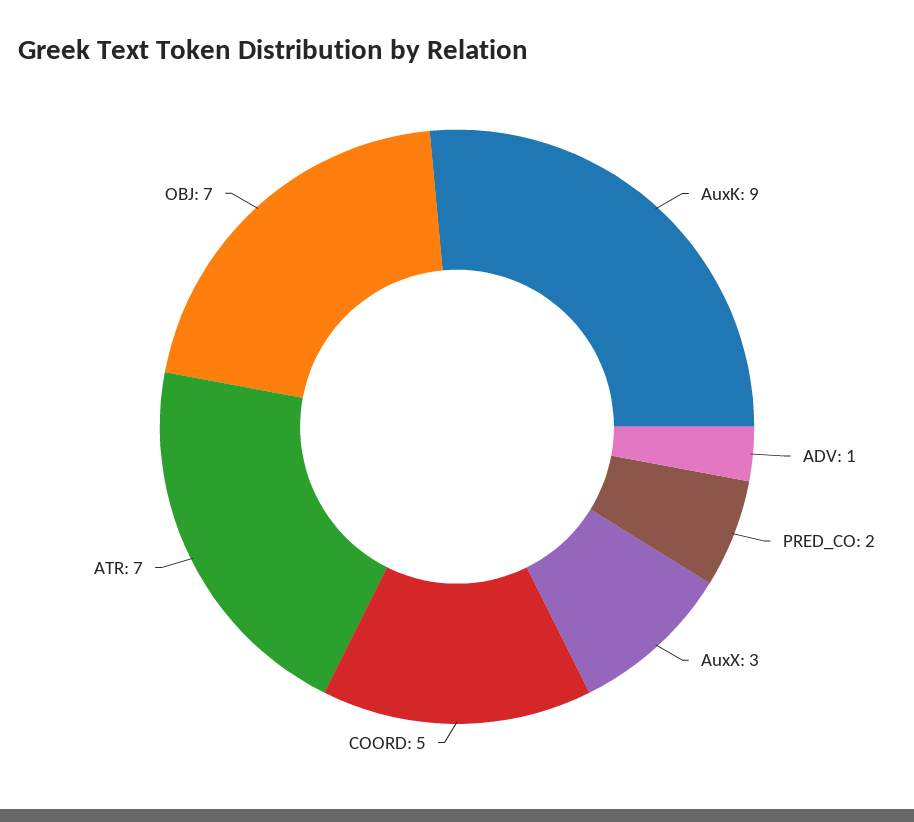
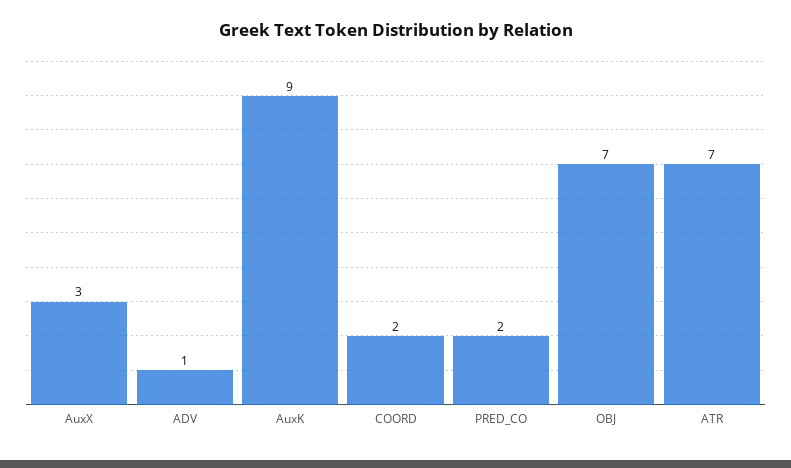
  {
    "AuxK": 9,
    "ADV": 1,
    "PRED_CO": 2,
    "AuxX": 3,
-   "COORD": 5,
+   "COORD": 2,
    "ATR": 7,
    "OBJ": 7
  }

